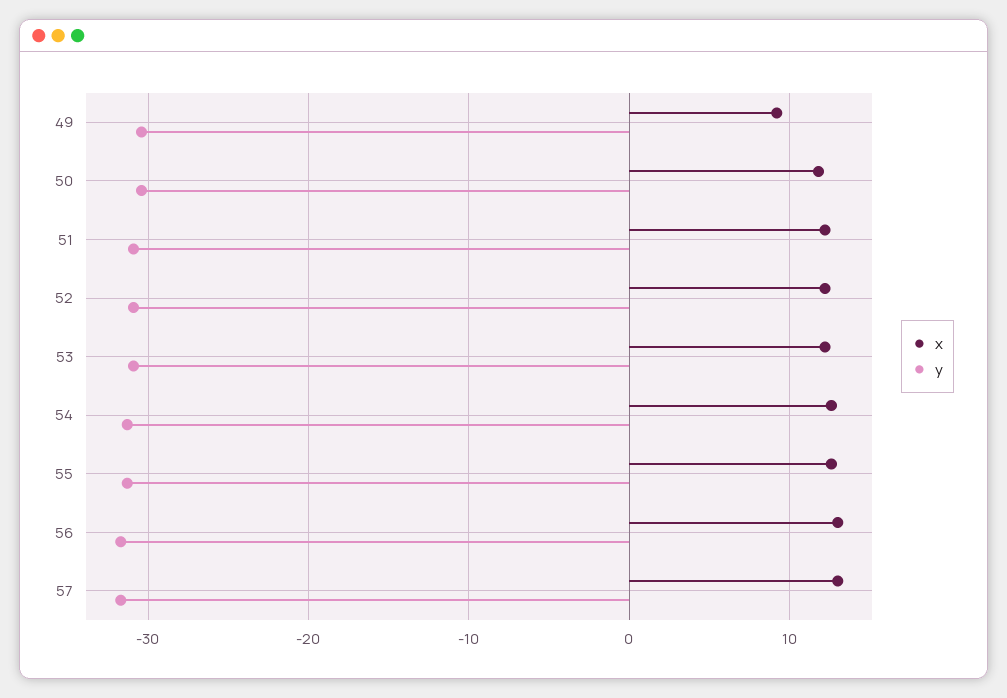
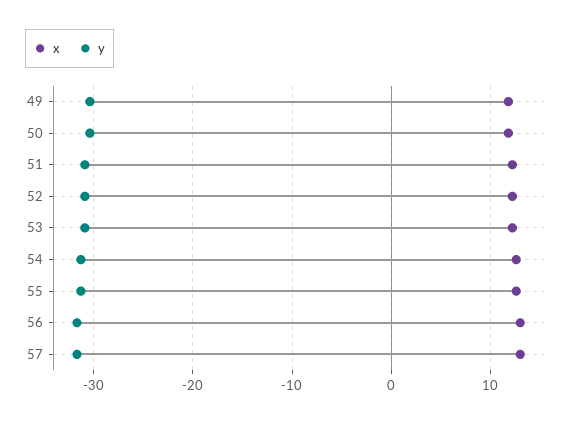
  {
    "x": {
-     "49": 9,
+     "49": 12,
      "50": 12,
      "51": 12,
      "52": 12,
      "53": 12,
      "54": 13,
      "55": 13,
      "56": 13,
      "57": 13
    },
    "y": {
      "49": -30,
      "50": -30,
      "51": -31,
      "52": -31,
      "53": -31,
      "54": -31,
      "55": -31,
      "56": -32,
      "57": -32
    }
  }

